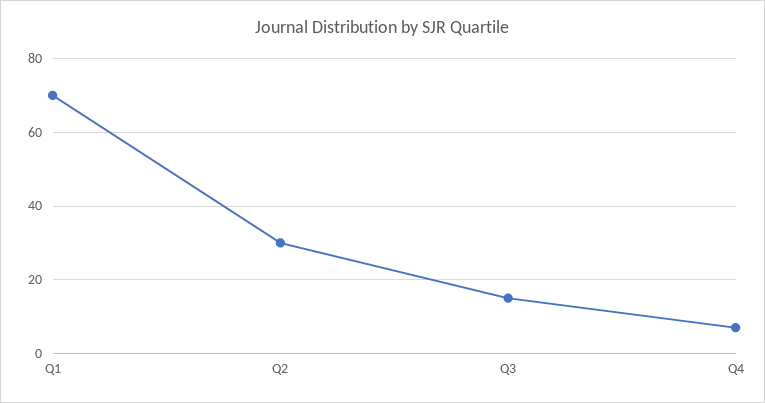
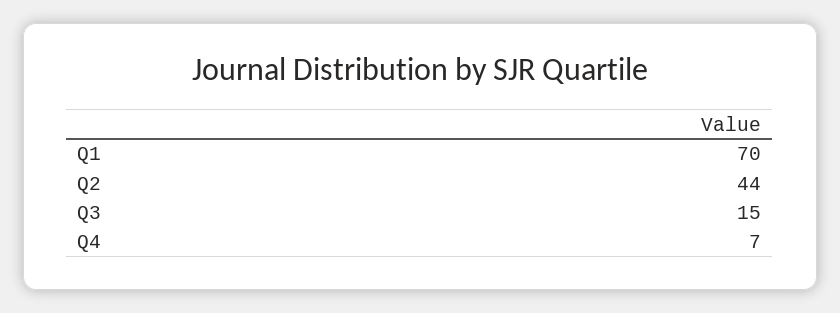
  {
    "Q1": 70,
-   "Q2": 30,
+   "Q2": 44,
    "Q3": 15,
    "Q4": 7
  }

